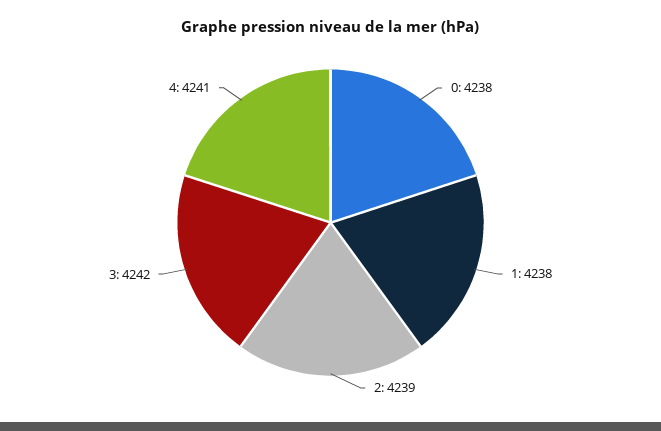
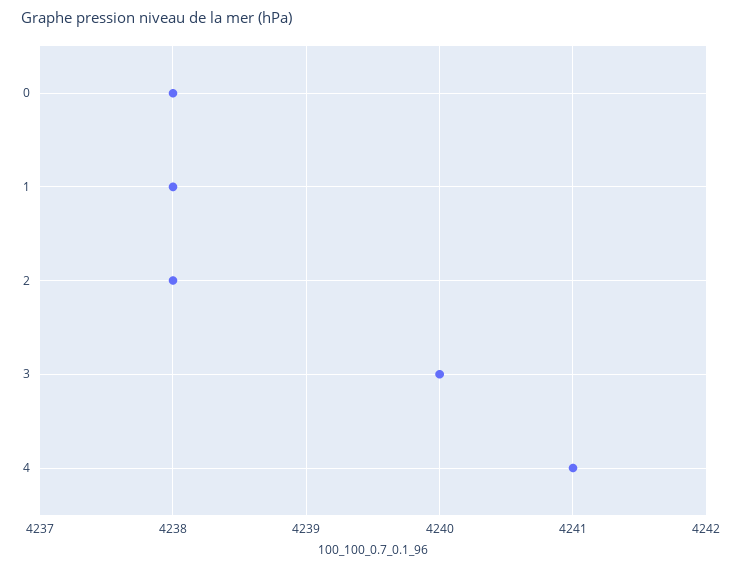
  {
    "0": 4238,
    "1": 4238,
-   "2": 4239,
+   "2": 4238,
-   "3": 4242,
+   "3": 4240,
    "4": 4241
  }

